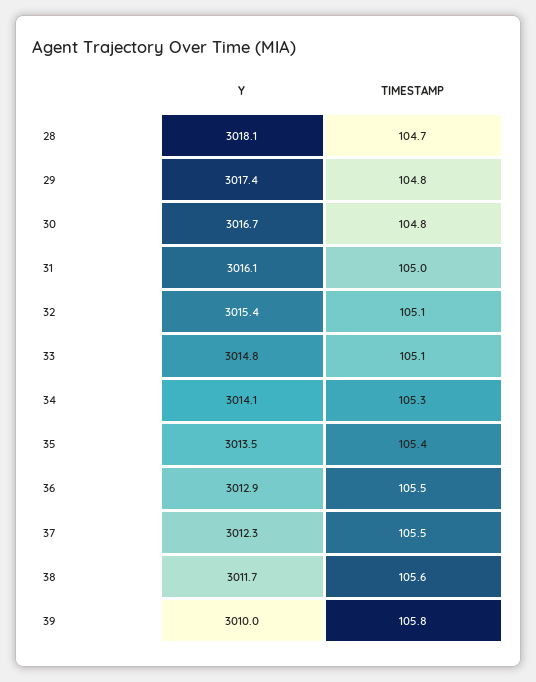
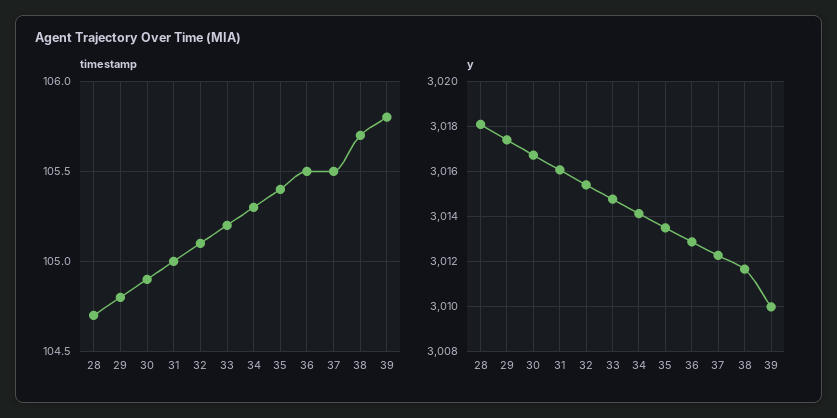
  {
    "Y": {
      "28": 3018.1,
      "29": 3017.4,
      "30": 3016.7,
      "31": 3016.1,
      "32": 3015.4,
      "33": 3014.8,
      "34": 3014.1,
      "35": 3013.5,
      "36": 3012.9,
      "37": 3012.3,
      "38": 3011.7,
      "39": 3010
    },
    "TIMESTAMP": {
      "28": 104.7,
      "29": 104.8,
-     "30": 104.8,
+     "30": 104.9,
      "31": 105,
      "32": 105.1,
-     "33": 105.1,
+     "33": 105.2,
      "34": 105.3,
      "35": 105.4,
      "36": 105.5,
      "37": 105.5,
-     "38": 105.6,
+     "38": 105.7,
      "39": 105.8
    }
  }

